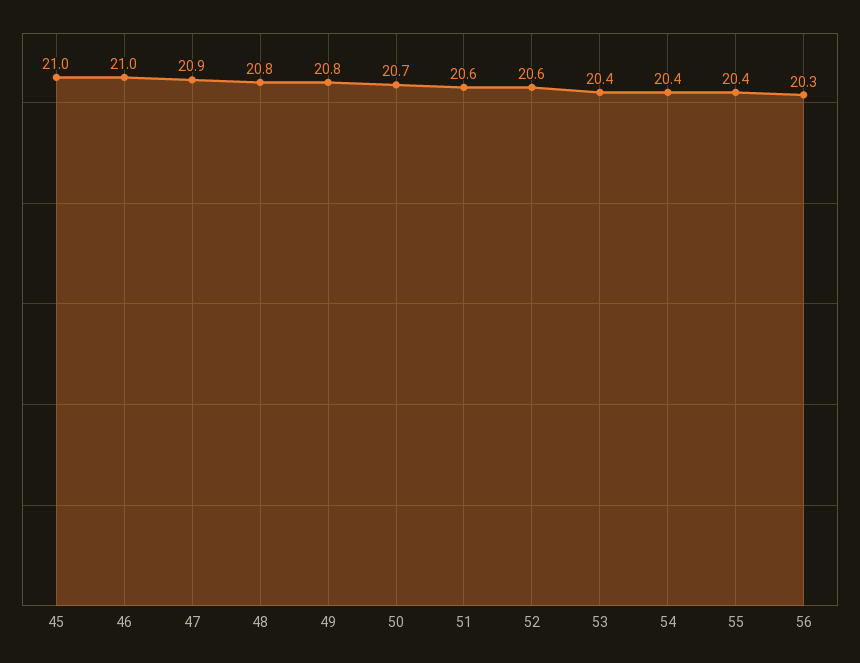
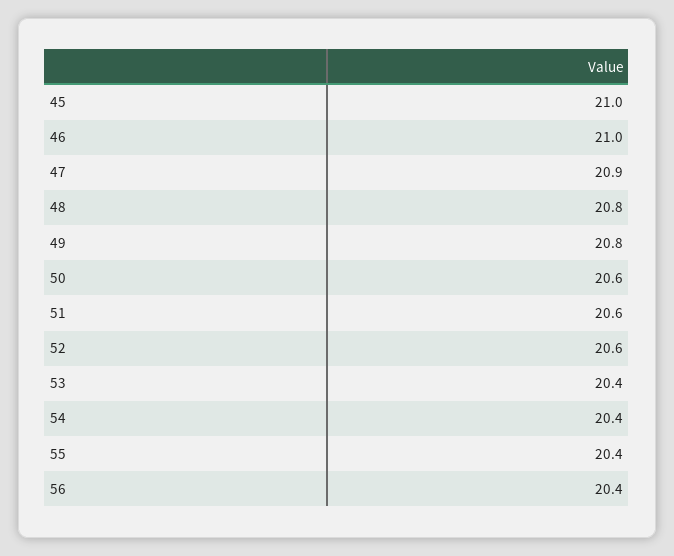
  {
    "45": 21,
    "46": 21,
    "47": 20.9,
    "48": 20.8,
    "49": 20.8,
-   "50": 20.7,
+   "50": 20.6,
    "51": 20.6,
    "52": 20.6,
    "53": 20.4,
    "54": 20.4,
    "55": 20.4,
-   "56": 20.3
+   "56": 20.4
  }

